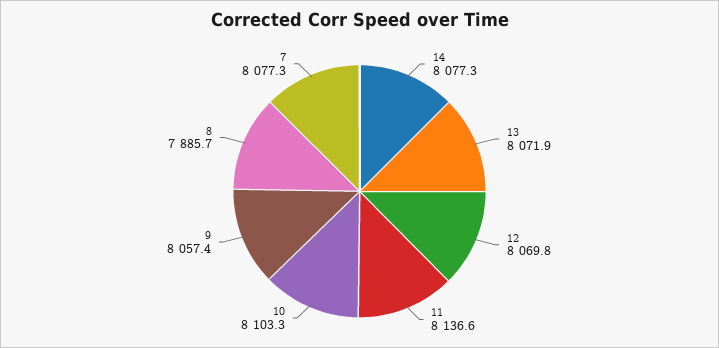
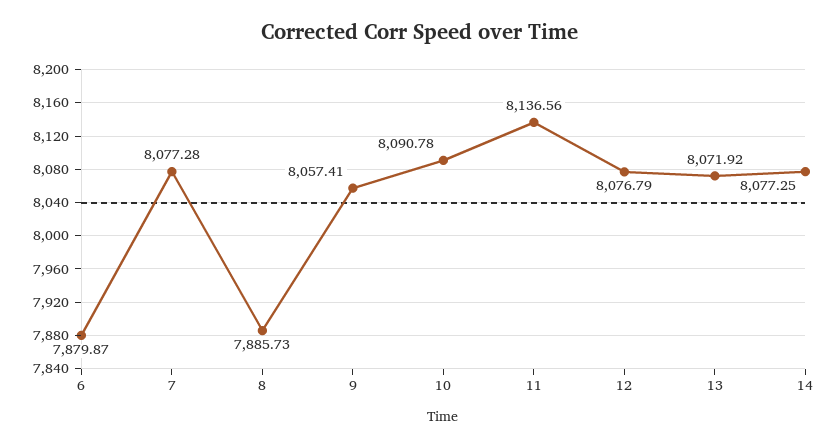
  {
    "14": 8077.25,
    "13": 8071.92,
-   "12": 8069.8,
+   "12": 8076.79,
    "11": 8136.56,
-   "10": 8103.3,
+   "10": 8090.78,
    "9": 8057.41,
    "8": 7885.73,
-   "7": 8077.28
+   "7": 8077.28,
+   "6": 7879.87
  }

